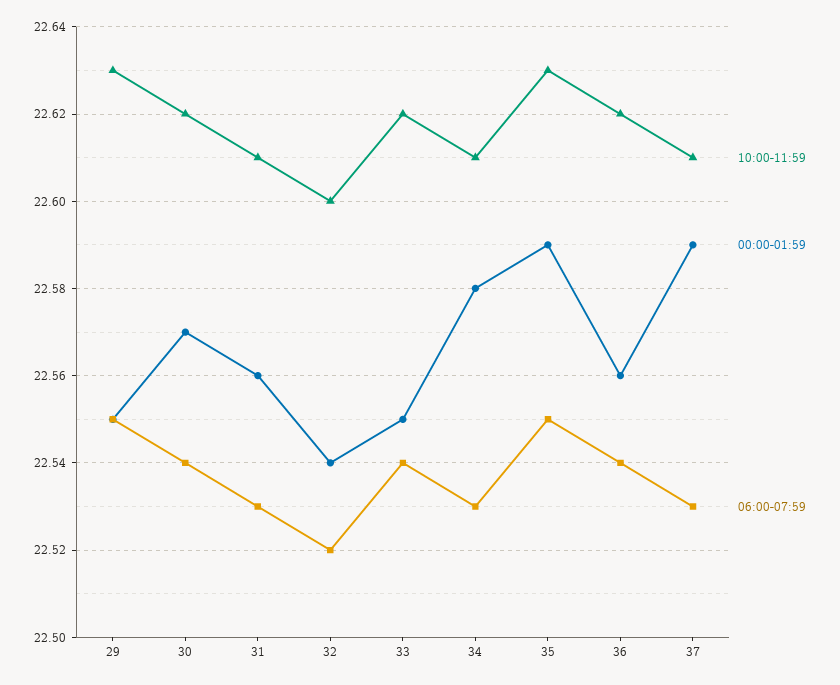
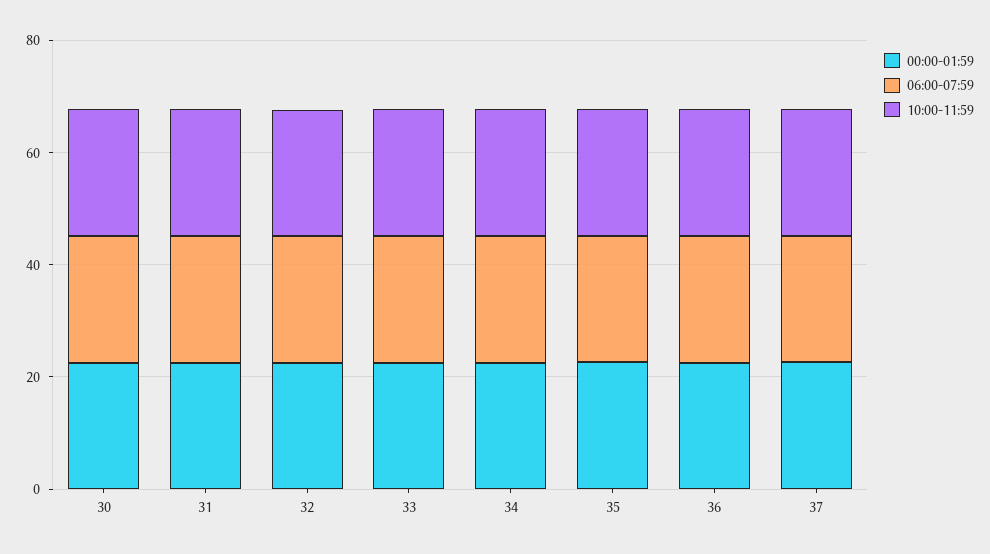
  {
    "10:00-11:59": {
-     "29": 22.63,
      "30": 22.62,
      "31": 22.61,
      "32": 22.6,
      "33": 22.62,
      "34": 22.61,
      "35": 22.63,
      "36": 22.62,
      "37": 22.61
    },
    "00:00-01:59": {
-     "29": 22.55,
      "30": 22.57,
      "31": 22.56,
      "32": 22.54,
      "33": 22.55,
      "34": 22.58,
      "35": 22.59,
      "36": 22.56,
      "37": 22.59
    },
    "06:00-07:59": {
-     "29": 22.55,
      "30": 22.54,
      "31": 22.53,
      "32": 22.52,
      "33": 22.54,
      "34": 22.53,
      "35": 22.55,
      "36": 22.54,
      "37": 22.53
    }
  }

